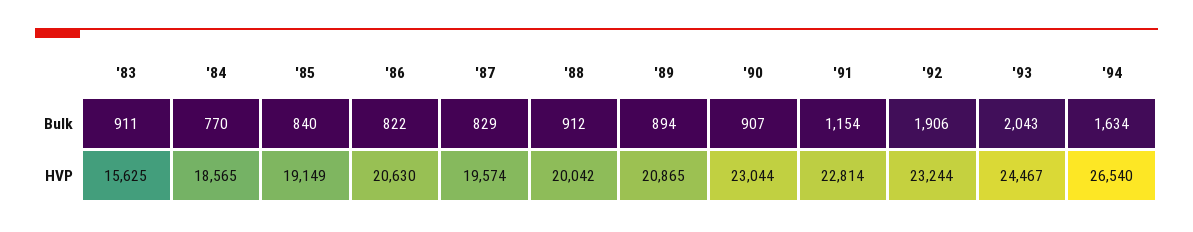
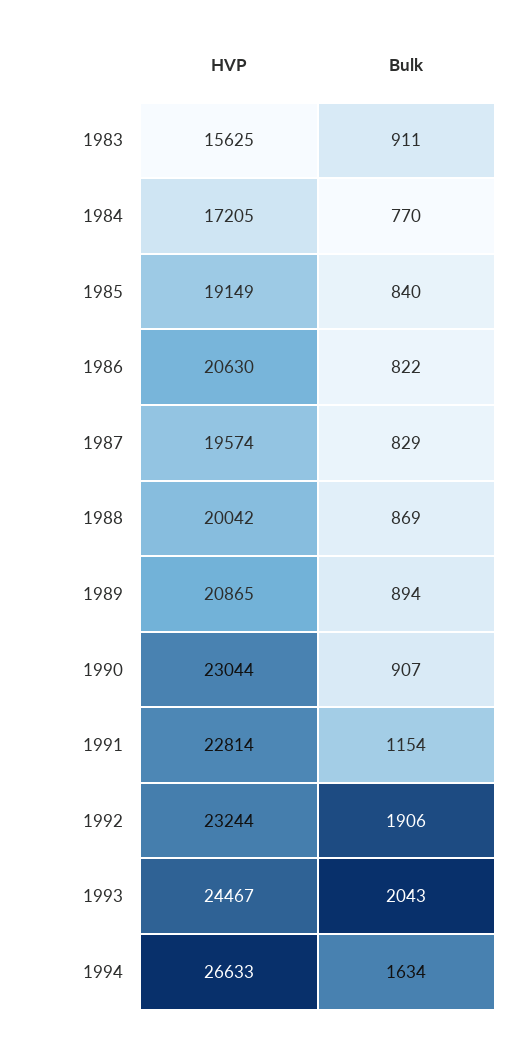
  {
    "'83": {
      "Bulk": 911,
      "HVP": 15625
    },
    "'84": {
      "Bulk": 770,
-     "HVP": 18565
+     "HVP": 17205
    },
    "'85": {
      "Bulk": 840,
      "HVP": 19149
    },
    "'86": {
      "Bulk": 822,
      "HVP": 20630
    },
    "'87": {
      "Bulk": 829,
      "HVP": 19574
    },
    "'88": {
-     "Bulk": 912,
+     "Bulk": 869,
      "HVP": 20042
    },
    "'89": {
      "Bulk": 894,
      "HVP": 20865
    },
    "'90": {
      "Bulk": 907,
      "HVP": 23044
    },
    "'91": {
      "Bulk": 1154,
      "HVP": 22814
    },
    "'92": {
      "Bulk": 1906,
      "HVP": 23244
    },
    "'93": {
      "Bulk": 2043,
      "HVP": 24467
    },
    "'94": {
      "Bulk": 1634,
-     "HVP": 26540
+     "HVP": 26633
    }
  }

